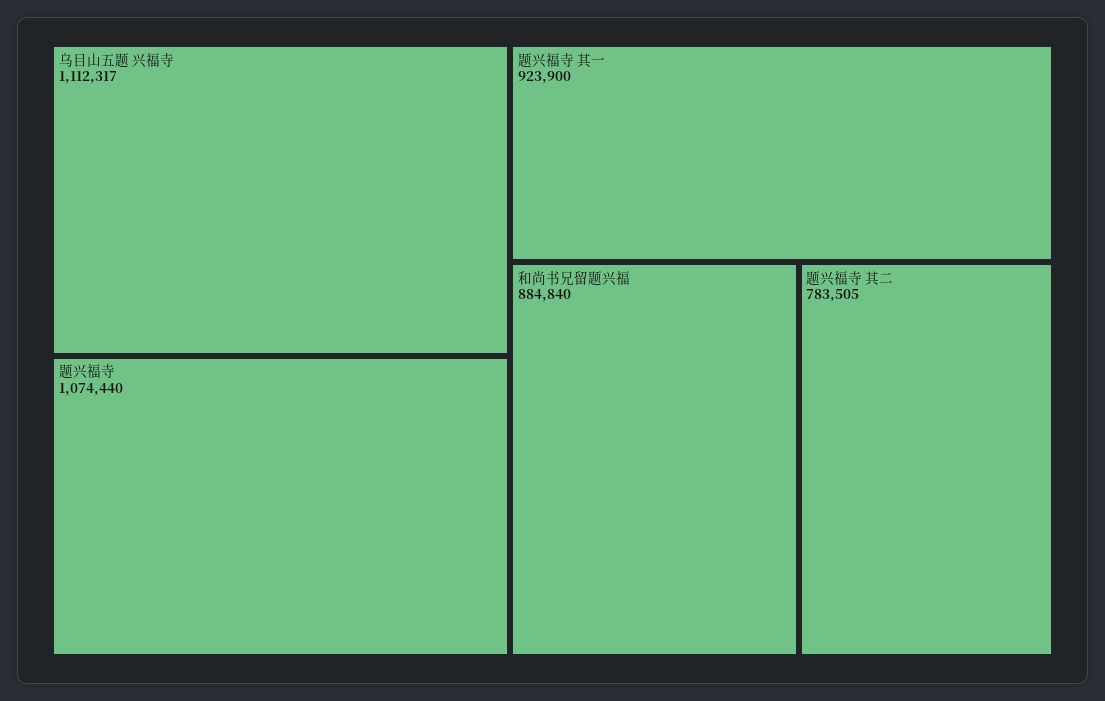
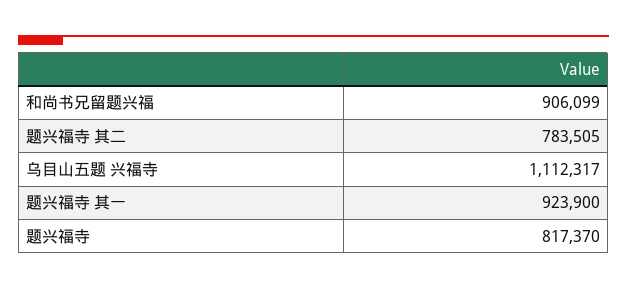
  {
    "乌目山五题 兴福寺": 1112317,
-   "题兴福寺": 1074440,
+   "题兴福寺": 817370,
    "题兴福寺 其一": 923900,
-   "和尚书兄留题兴福": 884840,
+   "和尚书兄留题兴福": 906099,
    "题兴福寺 其二": 783505
  }

